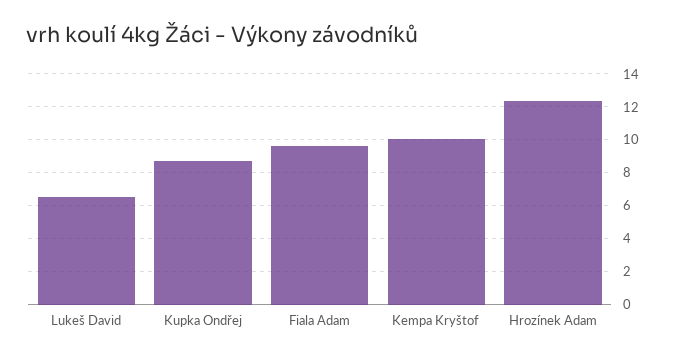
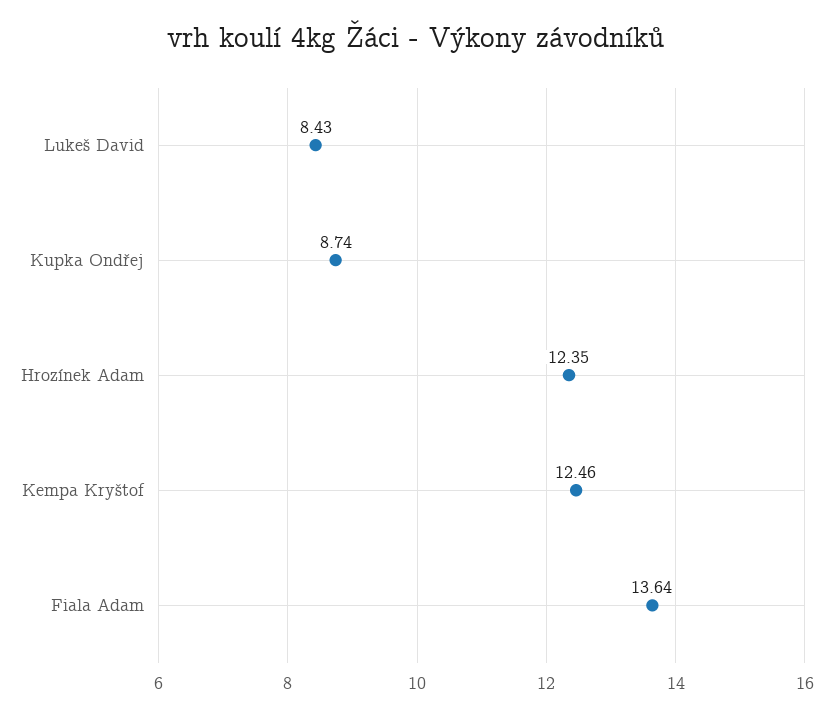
  {
-   "Lukeš David": 6.5,
+   "Lukeš David": 8.43,
    "Kupka Ondřej": 8.74,
-   "Fiala Adam": 9.5,
+   "Fiala Adam": 13.64,
-   "Kempa Kryštof": 10,
+   "Kempa Kryštof": 12.46,
    "Hrozínek Adam": 12.35
  }

